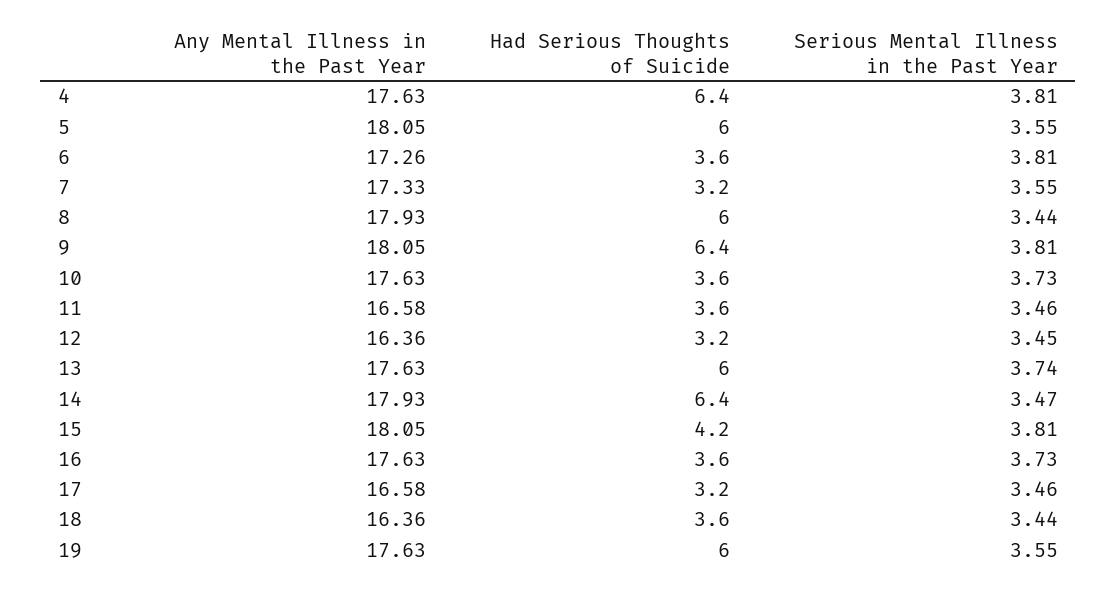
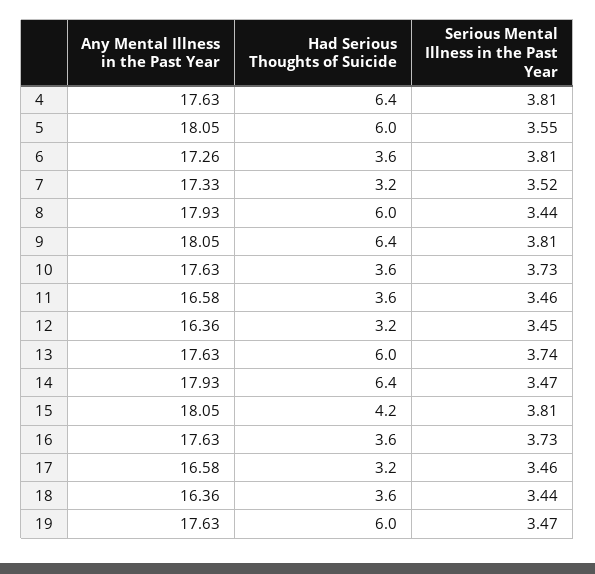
  {
    "Any Mental Illness in the Past Year": {
      "4": 17.63,
      "5": 18.05,
      "6": 17.26,
      "7": 17.33,
      "8": 17.93,
      "9": 18.05,
      "10": 17.63,
      "11": 16.58,
      "12": 16.36,
      "13": 17.63,
      "14": 17.93,
      "15": 18.05,
      "16": 17.63,
      "17": 16.58,
      "18": 16.36,
      "19": 17.63
    },
    "Had Serious Thoughts of Suicide": {
      "4": 6.4,
      "5": 6,
      "6": 3.6,
      "7": 3.2,
      "8": 6,
      "9": 6.4,
      "10": 3.6,
      "11": 3.6,
      "12": 3.2,
      "13": 6,
      "14": 6.4,
      "15": 4.2,
      "16": 3.6,
      "17": 3.2,
      "18": 3.6,
      "19": 6
    },
    "Serious Mental Illness in the Past Year": {
      "4": 3.81,
      "5": 3.55,
      "6": 3.81,
-     "7": 3.55,
+     "7": 3.52,
      "8": 3.44,
      "9": 3.81,
      "10": 3.73,
      "11": 3.46,
      "12": 3.45,
      "13": 3.74,
      "14": 3.47,
      "15": 3.81,
      "16": 3.73,
      "17": 3.46,
      "18": 3.44,
-     "19": 3.55
+     "19": 3.47
    }
  }

